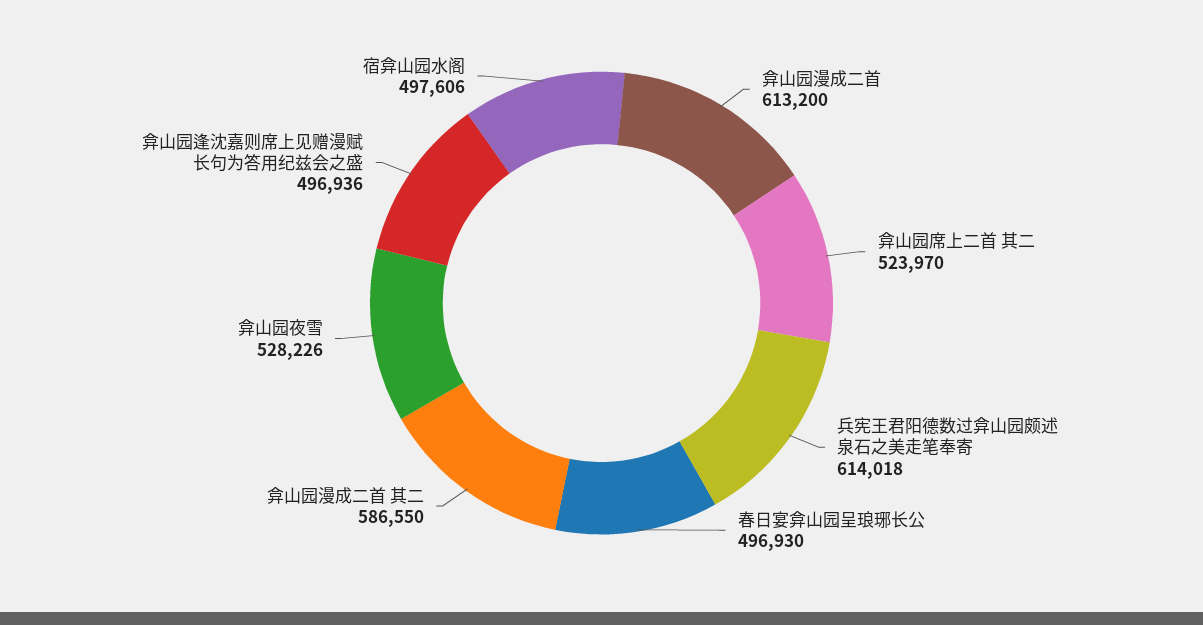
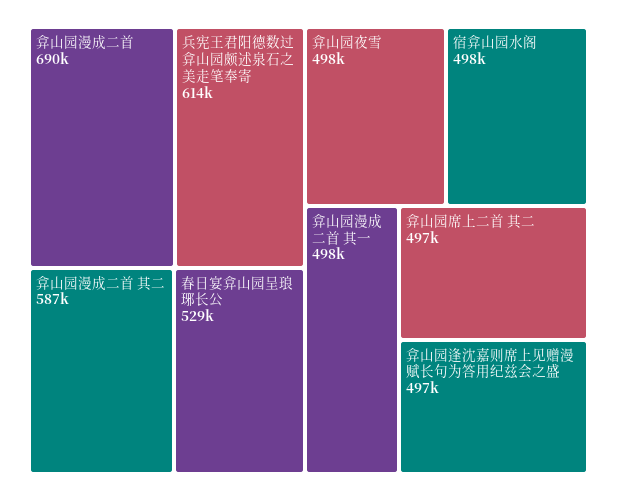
  {
-   "弇山园漫成二首": 613200,
+   "弇山园漫成二首": 690000,
-   "弇山园席上二首 其二": 523970,
+   "弇山园席上二首 其二": 497000,
    "兵宪王君阳德数过弇山园颇述泉石之美走笔奉寄": 614018,
-   "春日宴弇山园呈琅琊长公": 496930,
+   "春日宴弇山园呈琅琊长公": 529000,
    "弇山园漫成二首 其二": 586550,
-   "弇山园夜雪": 528226,
+   "弇山园夜雪": 498000,
    "弇山园逢沈嘉则席上见赠漫赋长句为答用纪兹会之盛": 496936,
-   "宿弇山园水阁": 497606
+   "宿弇山园水阁": 497606,
+   "弇山园漫成二首 其一": 498000
  }

